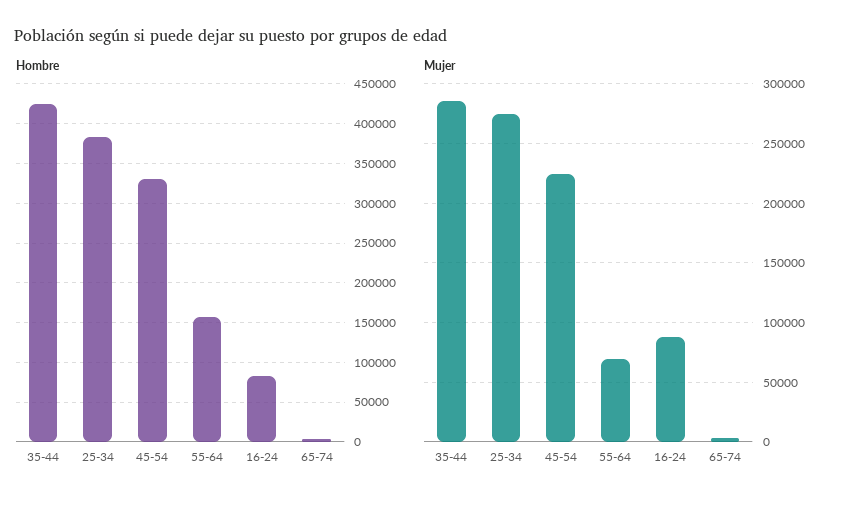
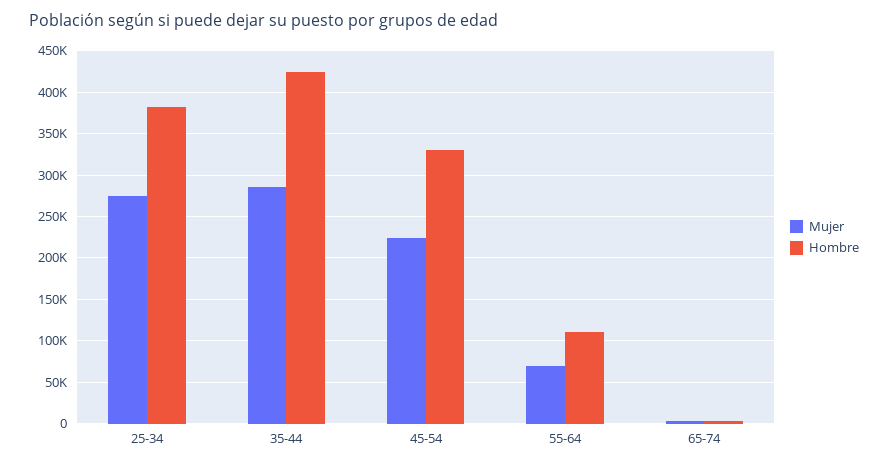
  {
    "Hombre": {
      "35-44": 420000,
      "25-34": 380000,
      "45-54": 330000,
-     "55-64": 160000,
+     "55-64": 110000,
-     "16-24": 80000,
      "65-74": 0
    },
    "Mujer": {
      "35-44": 290000,
      "25-34": 270000,
      "45-54": 220000,
      "55-64": 70000,
-     "16-24": 90000,
      "65-74": 0
    }
  }

